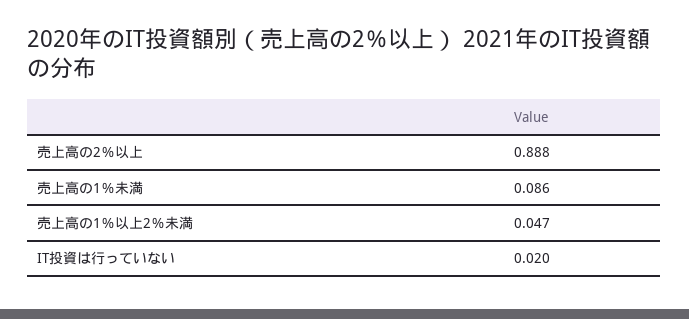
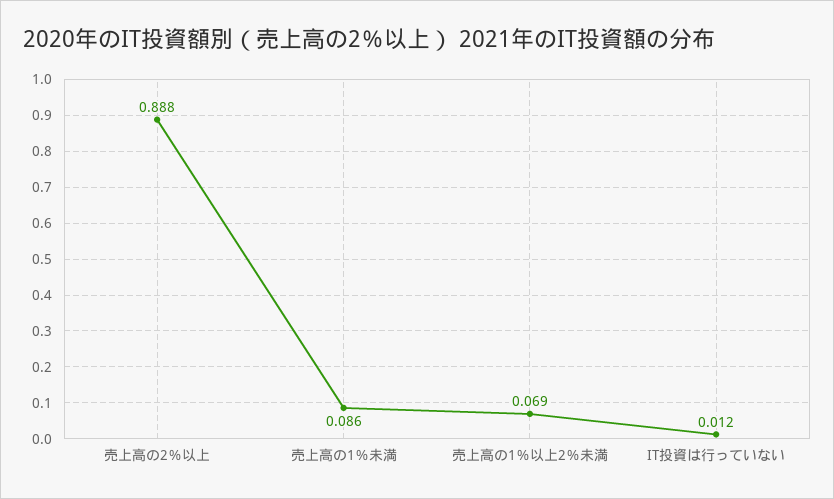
  {
    "売上高の2％以上": 0.888,
    "売上高の1％未満": 0.086,
-   "売上高の1％以上2％未満": 0.047,
+   "売上高の1％以上2％未満": 0.069,
-   "IT投資は行っていない": 0.02
+   "IT投資は行っていない": 0.012
  }

